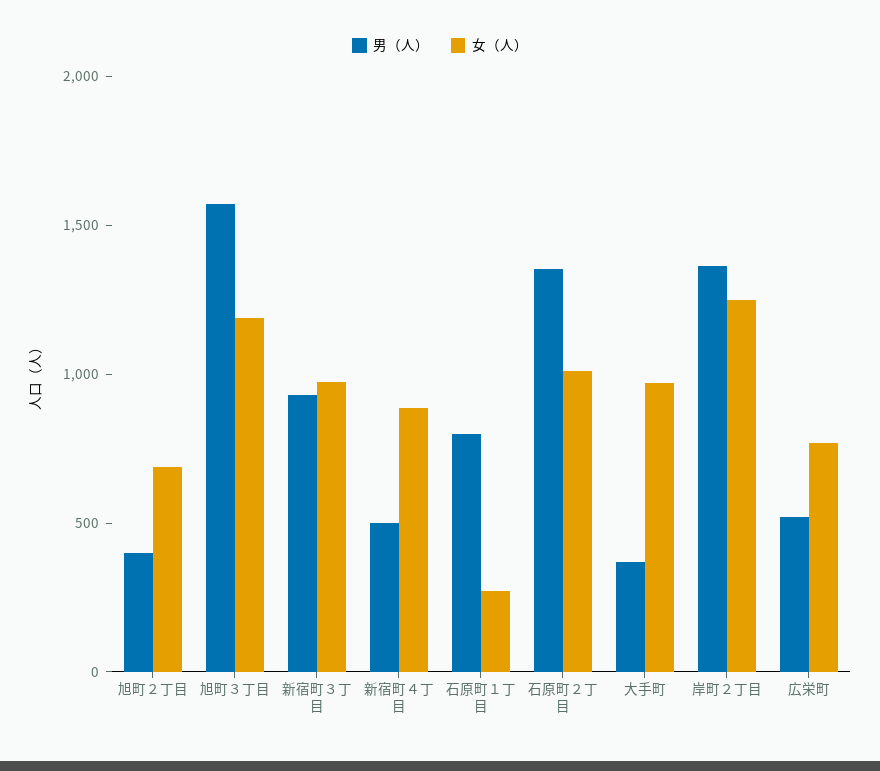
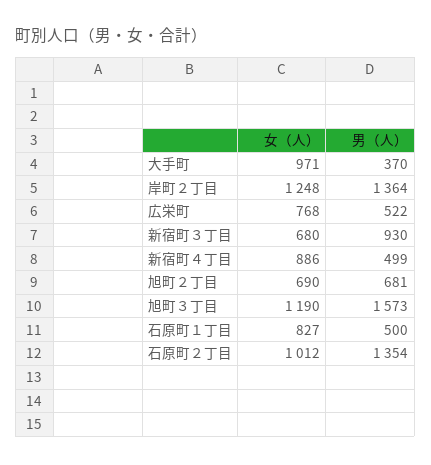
  {
    "男（人）": {
-     "旭町２丁目": 400,
+     "旭町２丁目": 681,
      "旭町３丁目": 1573,
      "新宿町３丁目": 930,
      "新宿町４丁目": 499,
-     "石原町１丁目": 800,
+     "石原町１丁目": 500,
      "石原町２丁目": 1354,
      "大手町": 370,
      "岸町２丁目": 1364,
      "広栄町": 522
    },
    "女（人）": {
      "旭町２丁目": 690,
      "旭町３丁目": 1190,
-     "新宿町３丁目": 1000,
+     "新宿町３丁目": 680,
      "新宿町４丁目": 886,
-     "石原町１丁目": 300,
+     "石原町１丁目": 827,
      "石原町２丁目": 1012,
      "大手町": 971,
      "岸町２丁目": 1248,
      "広栄町": 768
    }
  }

